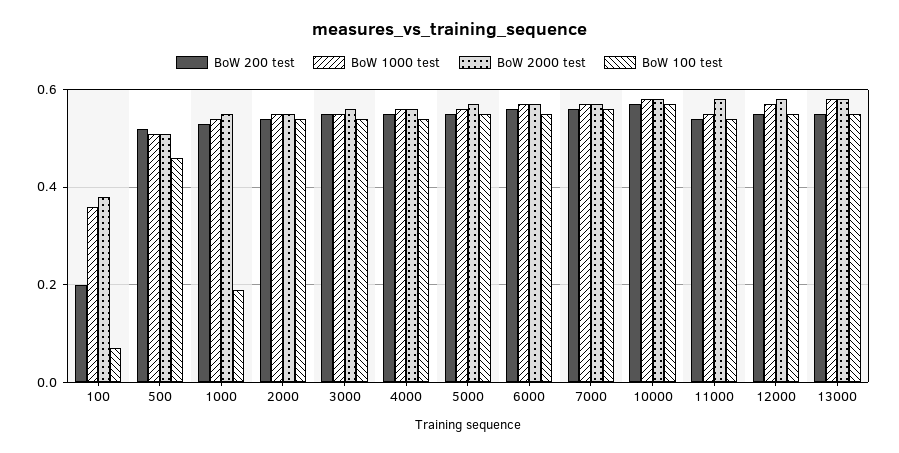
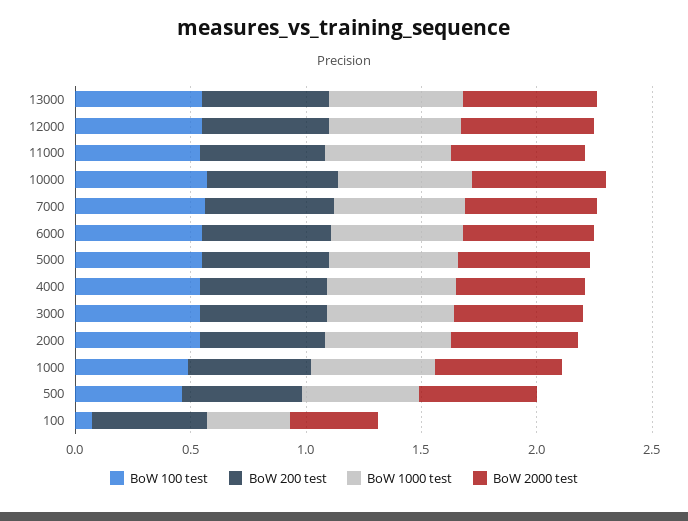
  {
    "BoW 200 test": {
-     "100": 0.2,
+     "100": 0.5,
      "500": 0.5,
      "1000": 0.55,
      "2000": 0.55,
      "3000": 0.55,
      "4000": 0.55,
      "5000": 0.55,
      "6000": 0.55,
      "7000": 0.55,
      "10000": 0.55,
      "11000": 0.55,
      "12000": 0.55,
      "13000": 0.55
    },
    "BoW 1000 test": {
      "100": 0.35,
      "500": 0.5,
      "1000": 0.55,
      "2000": 0.55,
      "3000": 0.55,
      "4000": 0.55,
      "5000": 0.55,
      "6000": 0.55,
      "7000": 0.55,
      "10000": 0.6,
      "11000": 0.55,
      "12000": 0.55,
      "13000": 0.6
    },
    "BoW 2000 test": {
      "100": 0.4,
      "500": 0.5,
      "1000": 0.55,
      "2000": 0.55,
      "3000": 0.55,
      "4000": 0.55,
      "5000": 0.55,
      "6000": 0.55,
      "7000": 0.55,
      "10000": 0.6,
      "11000": 0.6,
      "12000": 0.6,
      "13000": 0.6
    },
    "BoW 100 test": {
      "100": 0.05,
      "500": 0.45,
-     "1000": 0.2,
+     "1000": 0.5,
      "2000": 0.55,
      "3000": 0.55,
      "4000": 0.55,
      "5000": 0.55,
      "6000": 0.55,
      "7000": 0.55,
      "10000": 0.55,
      "11000": 0.55,
      "12000": 0.55,
      "13000": 0.55
    }
  }

